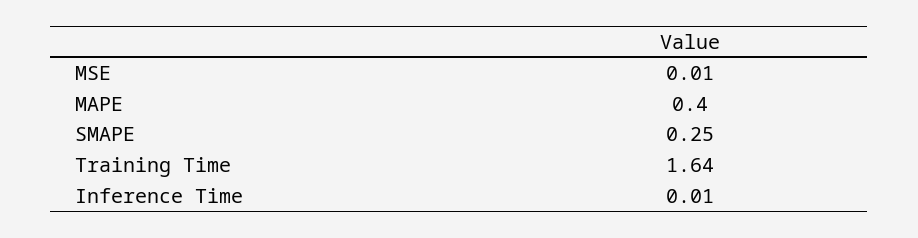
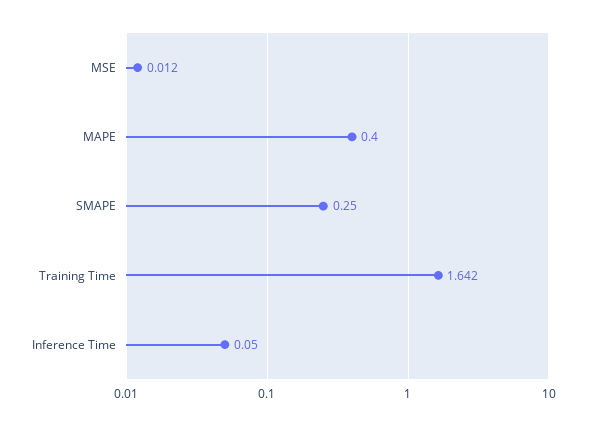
  {
    "MSE": 0.012,
    "MAPE": 0.4,
    "SMAPE": 0.25,
    "Training Time": 1.642,
-   "Inference Time": 0.01
+   "Inference Time": 0.05
  }

